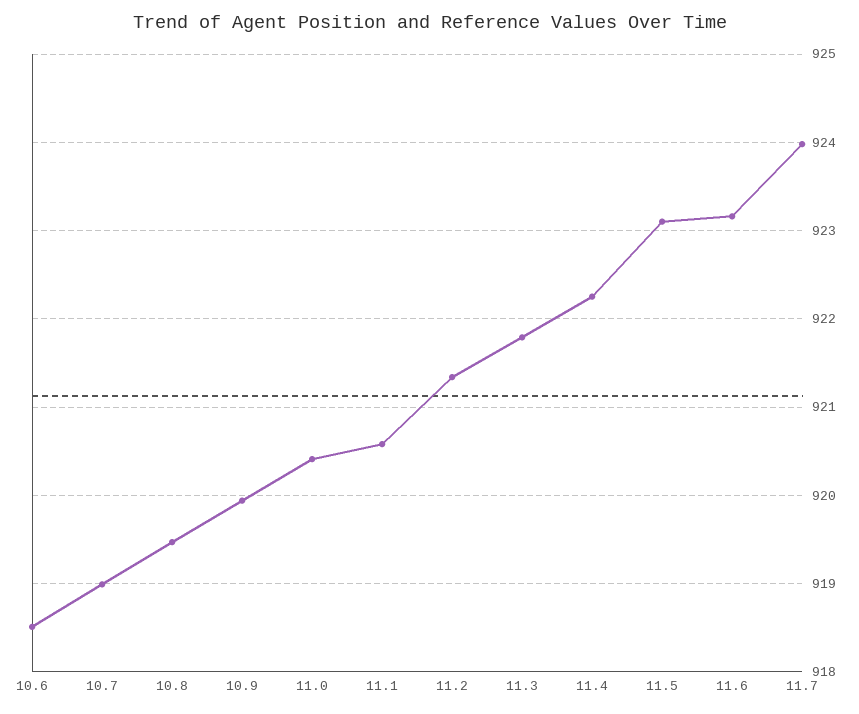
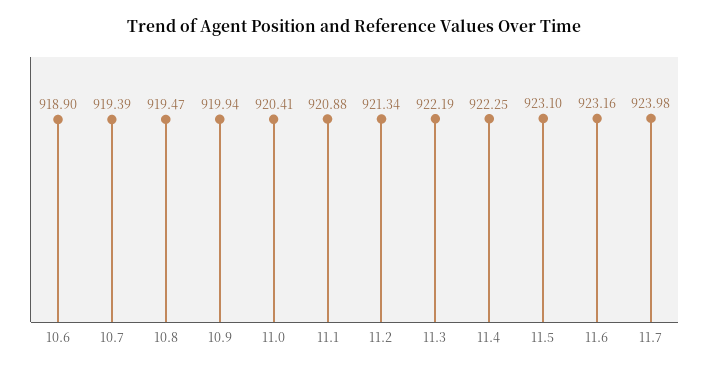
  {
-   "10.6": 918.5,
+   "10.6": 918.9,
-   "10.7": 919,
+   "10.7": 919.39,
    "10.8": 919.47,
    "10.9": 919.94,
    "11.0": 920.41,
-   "11.1": 920.6,
+   "11.1": 920.88,
    "11.2": 921.34,
-   "11.3": 921.8,
+   "11.3": 922.19,
    "11.4": 922.25,
    "11.5": 923.1,
    "11.6": 923.16,
    "11.7": 923.98
  }

